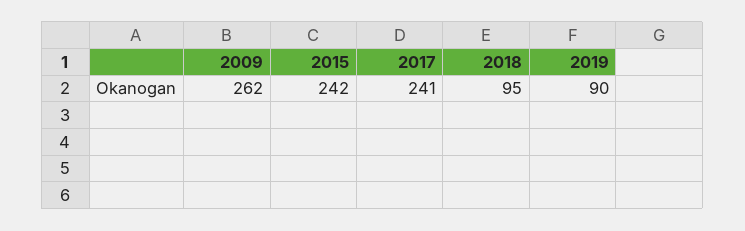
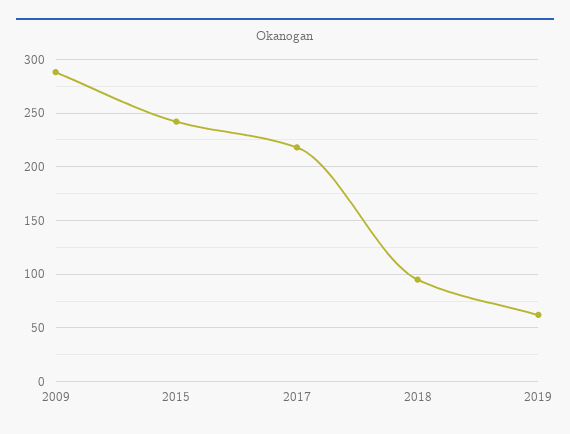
  {
-   "2009": 262,
+   "2009": 290,
    "2015": 242,
-   "2017": 241,
+   "2017": 220,
    "2018": 95,
-   "2019": 90
+   "2019": 60
  }

